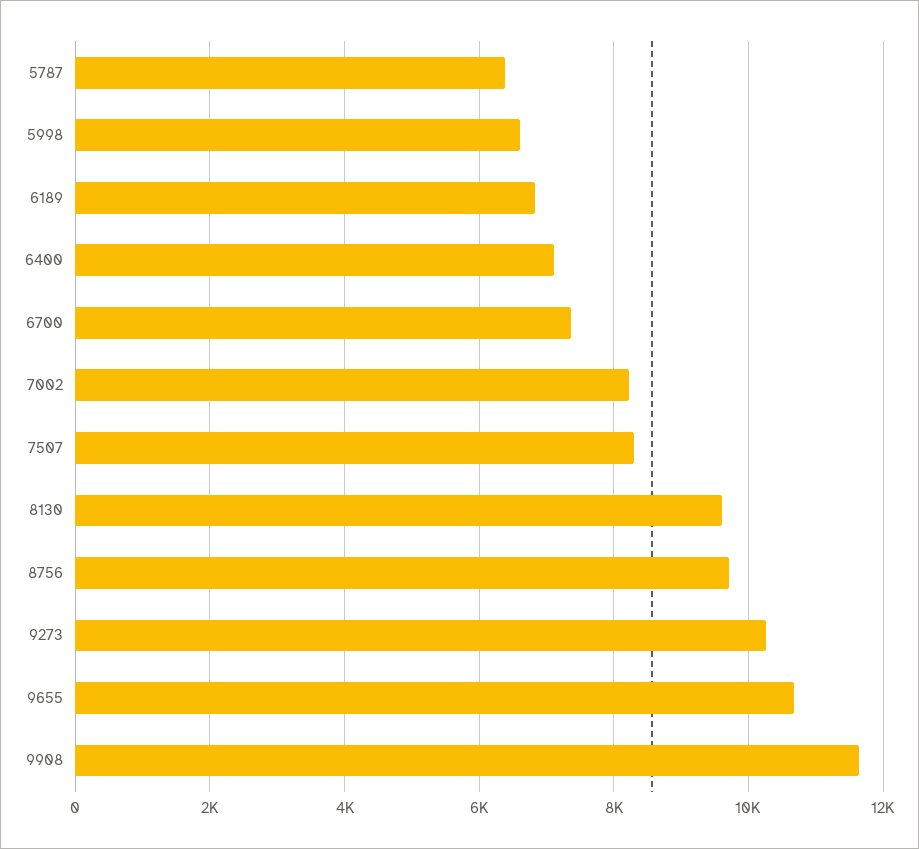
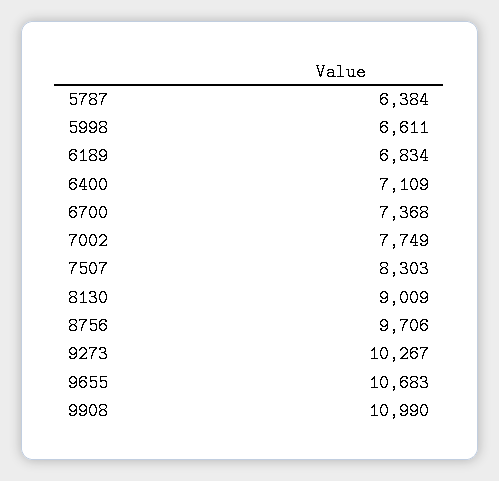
  {
    "5787": 6384,
    "5998": 6611,
    "6189": 6834,
    "6400": 7109,
    "6700": 7368,
-   "7002": 8200,
+   "7002": 7749,
    "7507": 8303,
-   "8130": 9600,
+   "8130": 9009,
    "8756": 9706,
    "9273": 10267,
    "9655": 10683,
-   "9908": 11600
+   "9908": 10990
  }

